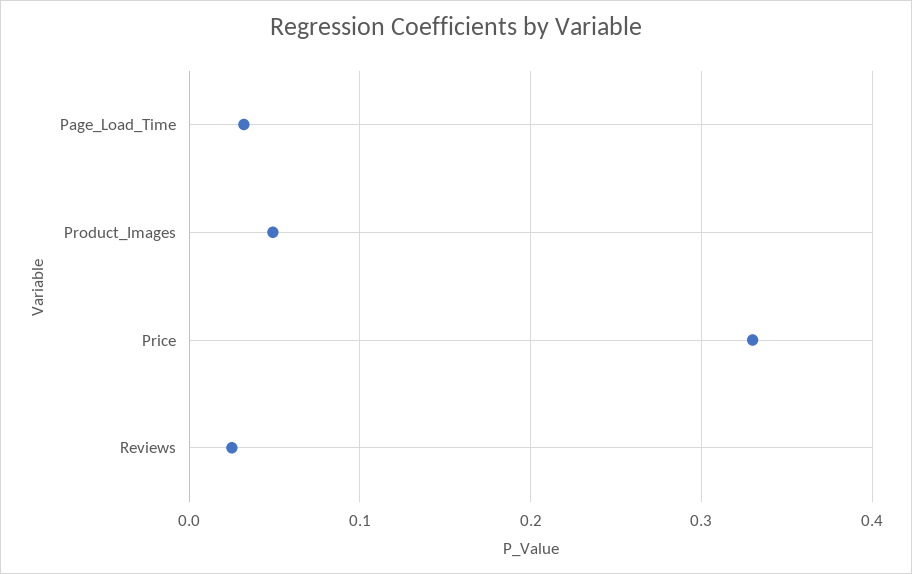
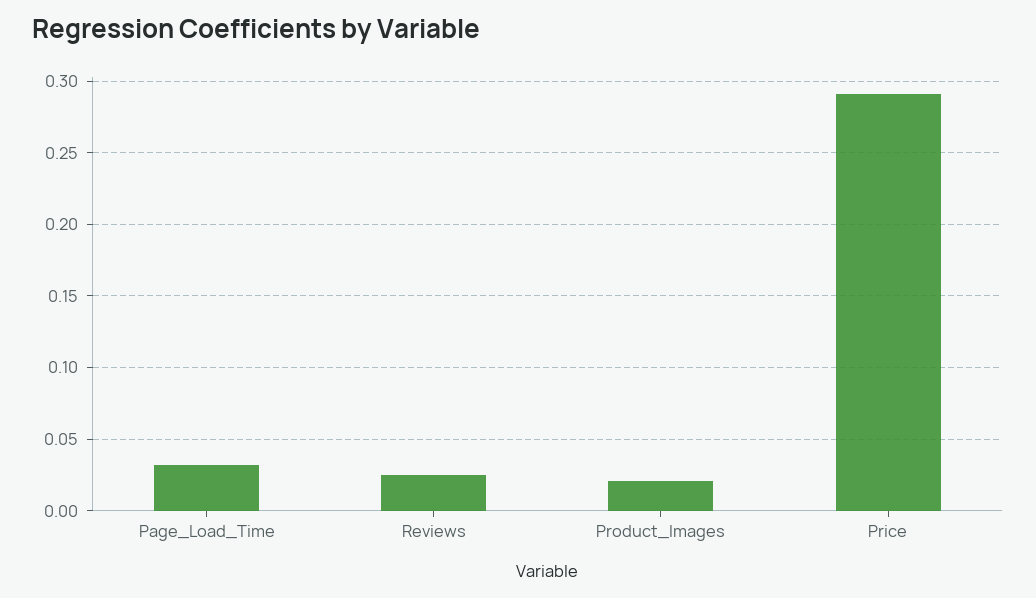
  {
    "Page_Load_Time": 0.03,
-   "Product_Images": 0.05,
+   "Product_Images": 0.02,
-   "Price": 0.33,
+   "Price": 0.29,
    "Reviews": 0.025
  }

